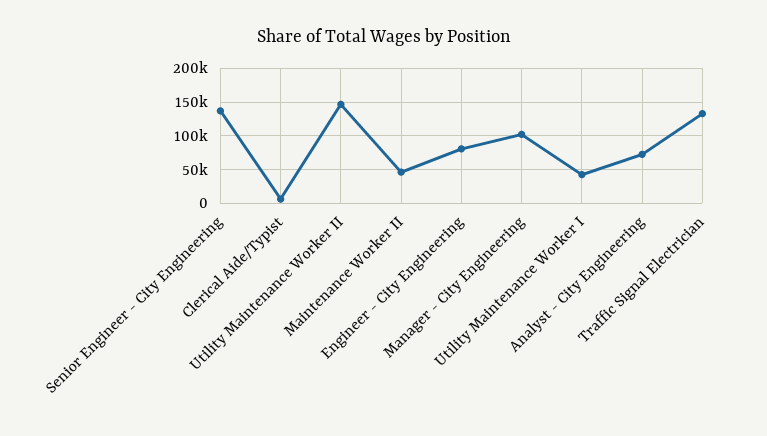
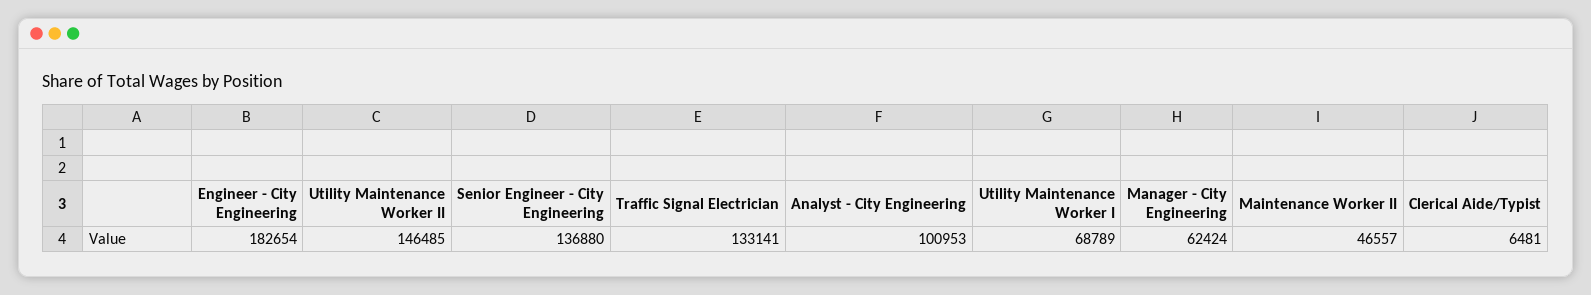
  {
    "Senior Engineer - City Engineering": 136880,
    "Clerical Aide/Typist": 6481,
    "Utility Maintenance Worker II": 146485,
    "Maintenance Worker II": 46557,
-   "Engineer - City Engineering": 80000,
+   "Engineer - City Engineering": 182654,
-   "Manager - City Engineering": 100000,
+   "Manager - City Engineering": 62424,
-   "Utility Maintenance Worker I": 40000,
+   "Utility Maintenance Worker I": 68789,
-   "Analyst - City Engineering": 70000,
+   "Analyst - City Engineering": 100953,
    "Traffic Signal Electrician": 133141
  }

